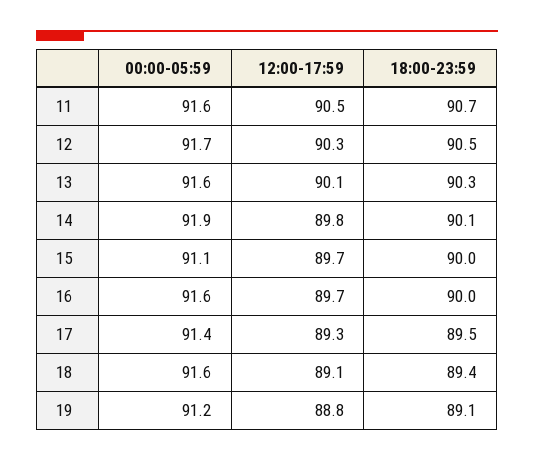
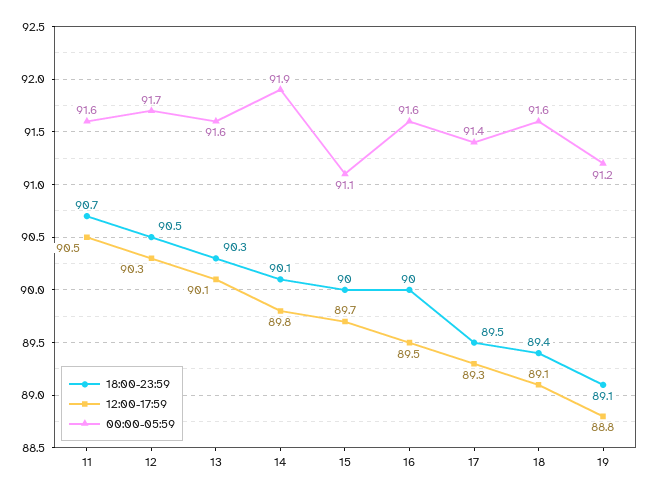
  {
    "00:00-05:59": {
      "11": 91.6,
      "12": 91.7,
      "13": 91.6,
      "14": 91.9,
      "15": 91.1,
      "16": 91.6,
      "17": 91.4,
      "18": 91.6,
      "19": 91.2
    },
    "12:00-17:59": {
      "11": 90.5,
      "12": 90.3,
      "13": 90.1,
      "14": 89.8,
      "15": 89.7,
-     "16": 89.7,
+     "16": 89.5,
      "17": 89.3,
      "18": 89.1,
      "19": 88.8
    },
    "18:00-23:59": {
      "11": 90.7,
      "12": 90.5,
      "13": 90.3,
      "14": 90.1,
      "15": 90,
      "16": 90,
      "17": 89.5,
      "18": 89.4,
      "19": 89.1
    }
  }

